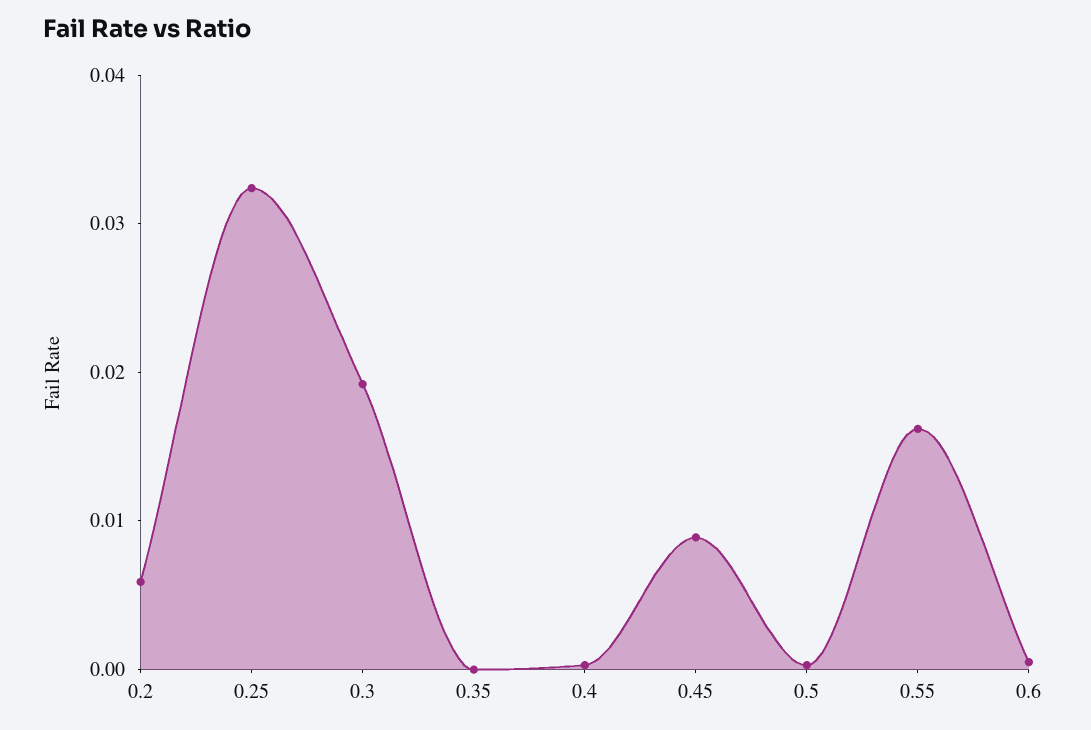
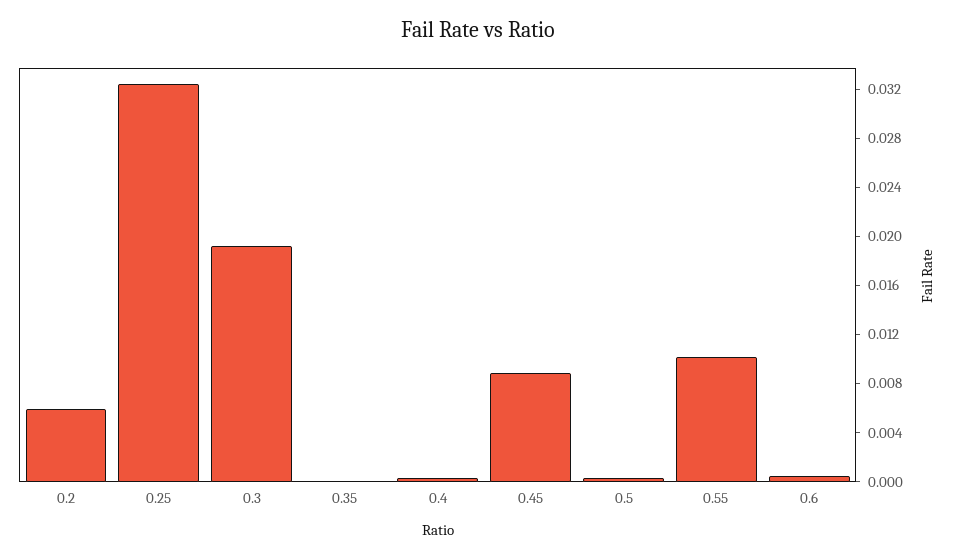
  {
    "0.2": 0.006,
    "0.25": 0.032,
    "0.3": 0.019,
    "0.35": 0,
    "0.4": 0,
    "0.45": 0.009,
    "0.5": 0,
-   "0.55": 0.016,
+   "0.55": 0.01,
    "0.6": 0.001
  }

